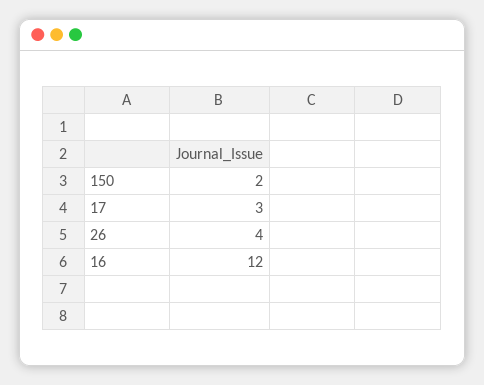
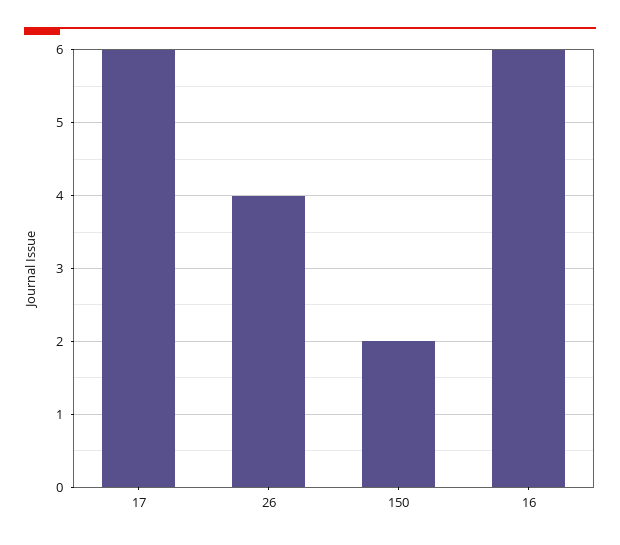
  {
    "150": 2,
-   "17": 3,
+   "17": 6,
    "26": 4,
-   "16": 12
+   "16": 6
  }

